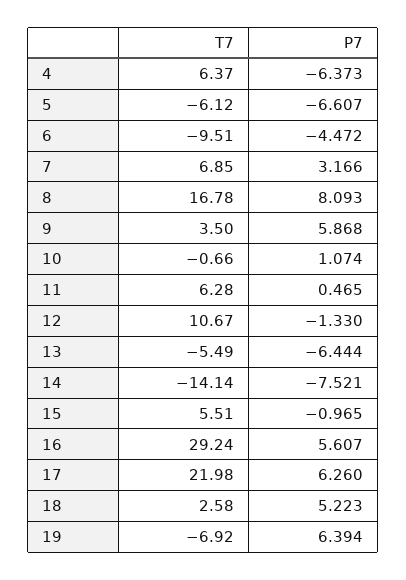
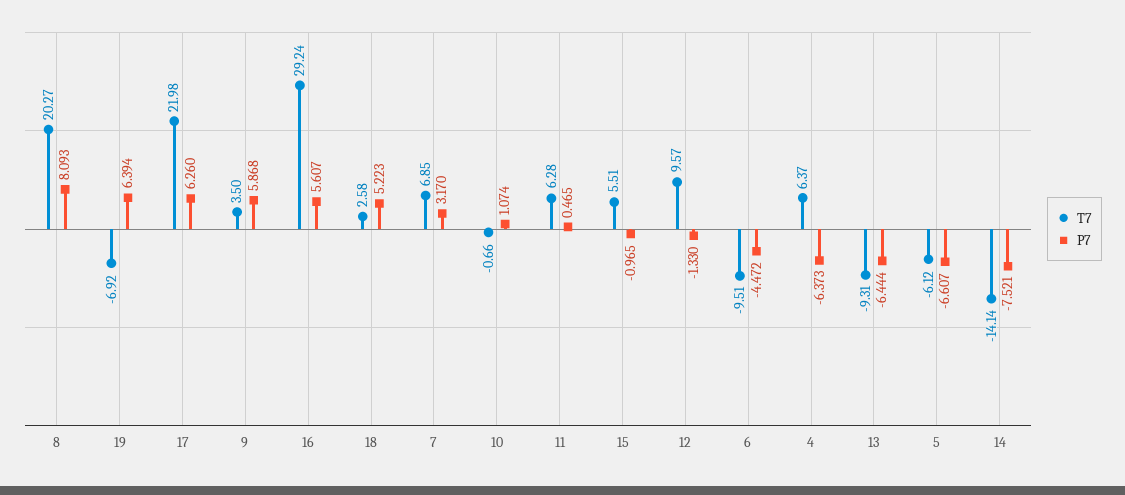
  {
    "T7": {
      "4": 6.37,
      "5": -6.12,
      "6": -9.51,
      "7": 6.85,
-     "8": 16.78,
+     "8": 20.27,
      "9": 3.5,
      "10": -0.66,
      "11": 6.28,
-     "12": 10.67,
+     "12": 9.57,
-     "13": -5.49,
+     "13": -9.31,
      "14": -14.14,
      "15": 5.51,
      "16": 29.24,
      "17": 21.98,
      "18": 2.58,
      "19": -6.92
    },
    "P7": {
      "4": -6.373,
      "5": -6.607,
      "6": -4.472,
-     "7": 3.166,
+     "7": 3.17,
      "8": 8.093,
      "9": 5.868,
      "10": 1.074,
      "11": 0.465,
      "12": -1.33,
      "13": -6.444,
      "14": -7.521,
      "15": -0.965,
      "16": 5.607,
      "17": 6.26,
      "18": 5.223,
      "19": 6.394
    }
  }

